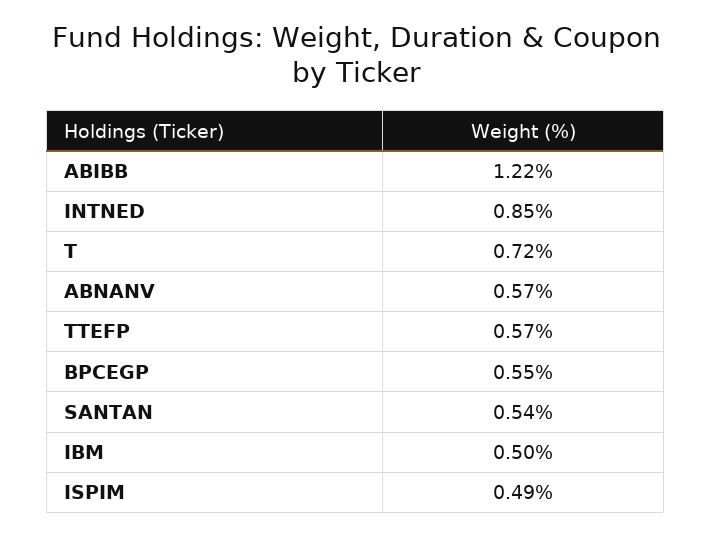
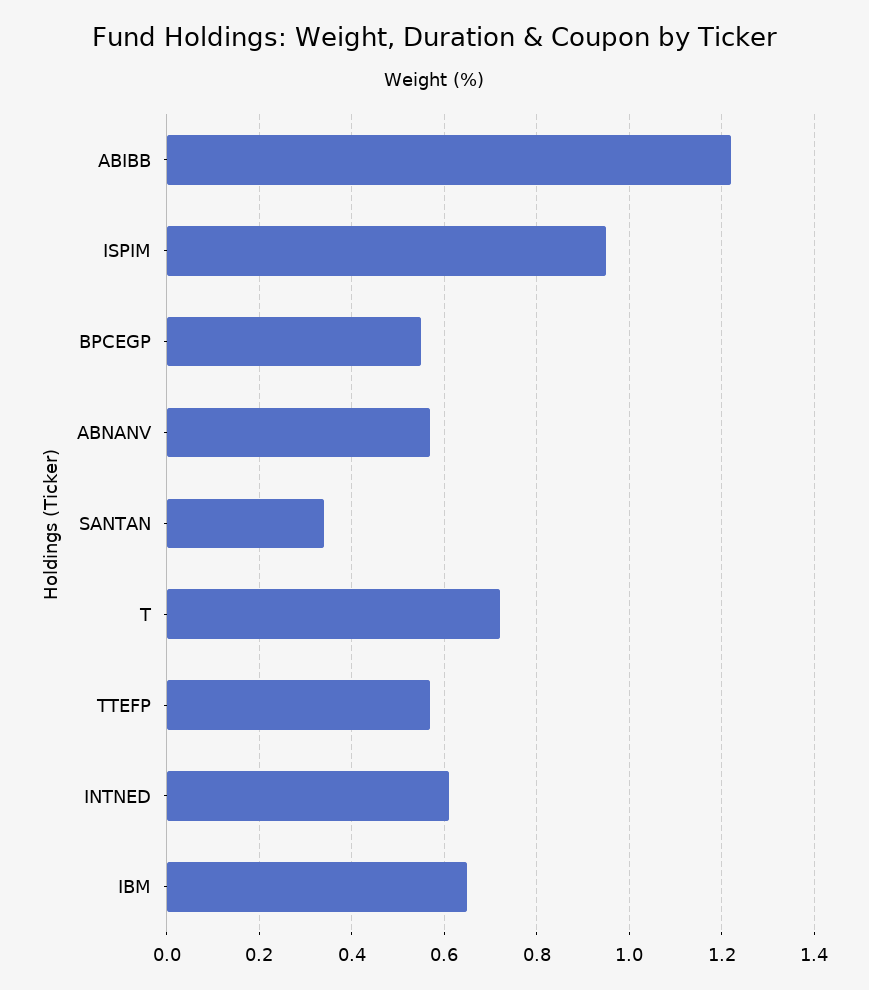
  {
    "ABIBB": 1.22,
-   "INTNED": 0.85,
+   "INTNED": 0.6,
    "T": 0.72,
    "ABNANV": 0.57,
    "TTEFP": 0.57,
    "BPCEGP": 0.55,
-   "SANTAN": 0.54,
+   "SANTAN": 0.35,
-   "IBM": 0.5,
+   "IBM": 0.65,
-   "ISPIM": 0.49
+   "ISPIM": 0.95
  }

